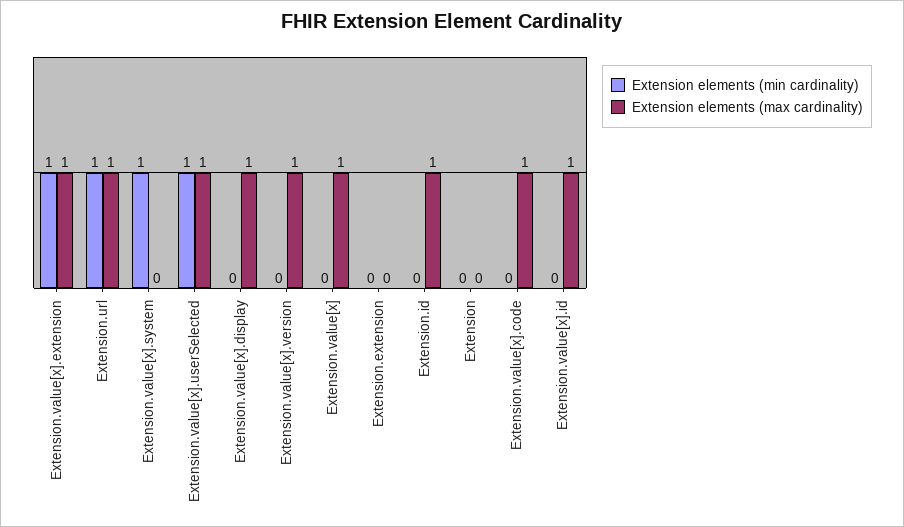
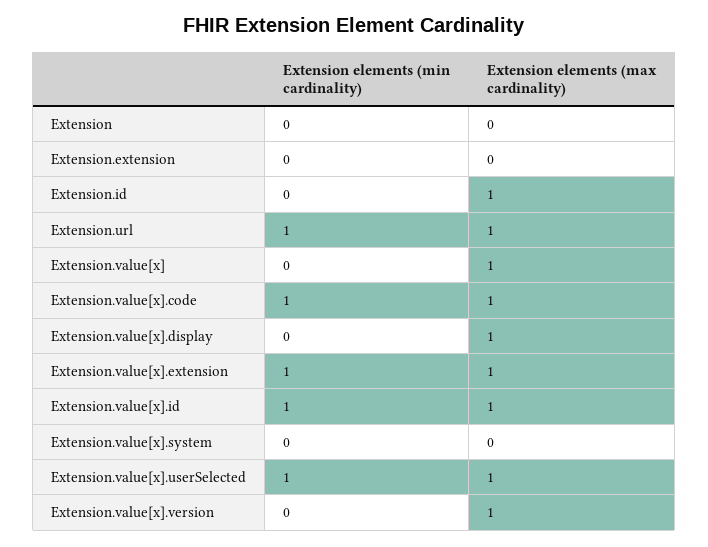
  {
    "Extension elements (min cardinality)": {
      "Extension.value[x].extension": 1,
      "Extension.url": 1,
-     "Extension.value[x].system": 1,
+     "Extension.value[x].system": 0,
      "Extension.value[x].userSelected": 1,
      "Extension.value[x].display": 0,
      "Extension.value[x].version": 0,
      "Extension.value[x]": 0,
      "Extension.extension": 0,
      "Extension.id": 0,
      "Extension": 0,
-     "Extension.value[x].code": 0,
+     "Extension.value[x].code": 1,
-     "Extension.value[x].id": 0
+     "Extension.value[x].id": 1
    },
    "Extension elements (max cardinality)": {
      "Extension.value[x].extension": 1,
      "Extension.url": 1,
      "Extension.value[x].system": 0,
      "Extension.value[x].userSelected": 1,
      "Extension.value[x].display": 1,
      "Extension.value[x].version": 1,
      "Extension.value[x]": 1,
      "Extension.extension": 0,
      "Extension.id": 1,
      "Extension": 0,
      "Extension.value[x].code": 1,
      "Extension.value[x].id": 1
    }
  }

